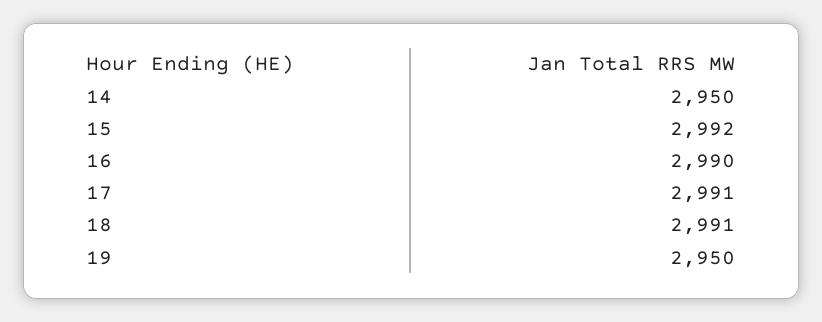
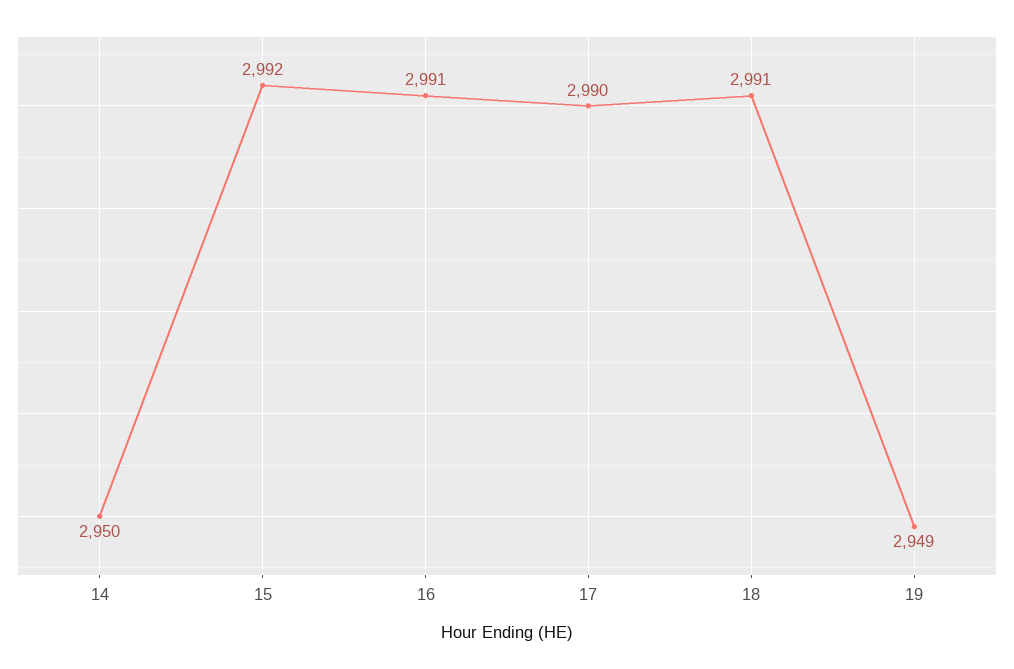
  {
    "14": 2950,
    "15": 2992,
-   "16": 2990,
+   "16": 2991,
-   "17": 2991,
+   "17": 2990,
    "18": 2991,
-   "19": 2950
+   "19": 2949
  }

